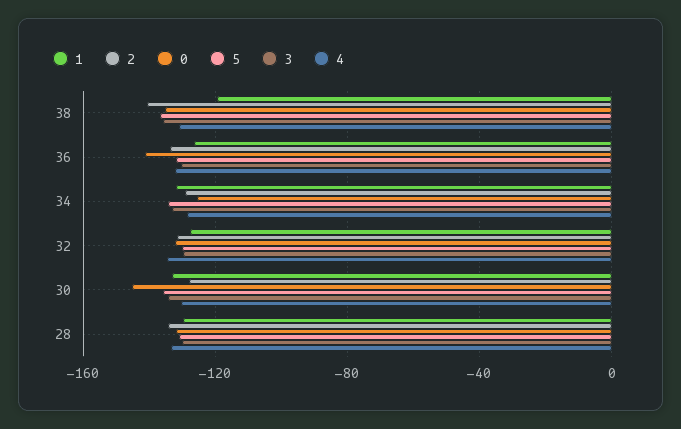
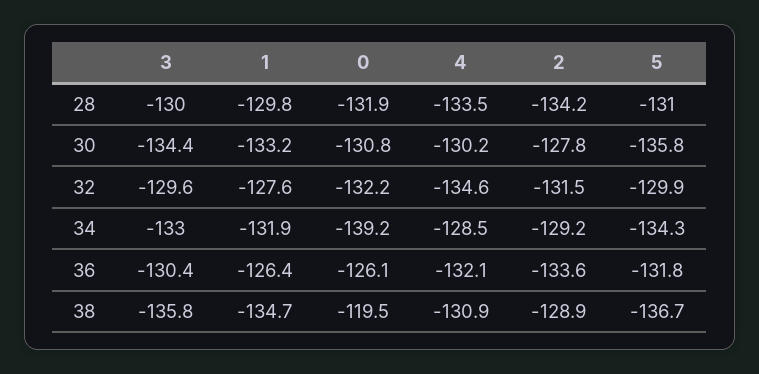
  {
    "1": {
-     "38": -120,
+     "38": -134.7,
      "36": -126.4,
      "34": -131.9,
      "32": -127.6,
      "30": -133.2,
      "28": -129.8
    },
    "2": {
-     "38": -140,
+     "38": -128.9,
      "36": -133.6,
      "34": -129.2,
      "32": -131.5,
      "30": -127.8,
      "28": -134.2
    },
    "0": {
-     "38": -135,
+     "38": -119.5,
-     "36": -140,
+     "36": -126.1,
-     "34": -125,
+     "34": -139.2,
      "32": -132.2,
-     "30": -145,
+     "30": -130.8,
      "28": -131.9
    },
    "5": {
      "38": -136.7,
      "36": -131.8,
      "34": -134.3,
      "32": -129.9,
      "30": -135.8,
      "28": -131
    },
    "3": {
      "38": -135.8,
      "36": -130.4,
      "34": -133,
      "32": -129.6,
      "30": -134.4,
      "28": -130
    },
    "4": {
      "38": -130.9,
      "36": -132.1,
      "34": -128.5,
      "32": -134.6,
      "30": -130.2,
      "28": -133.5
    }
  }

